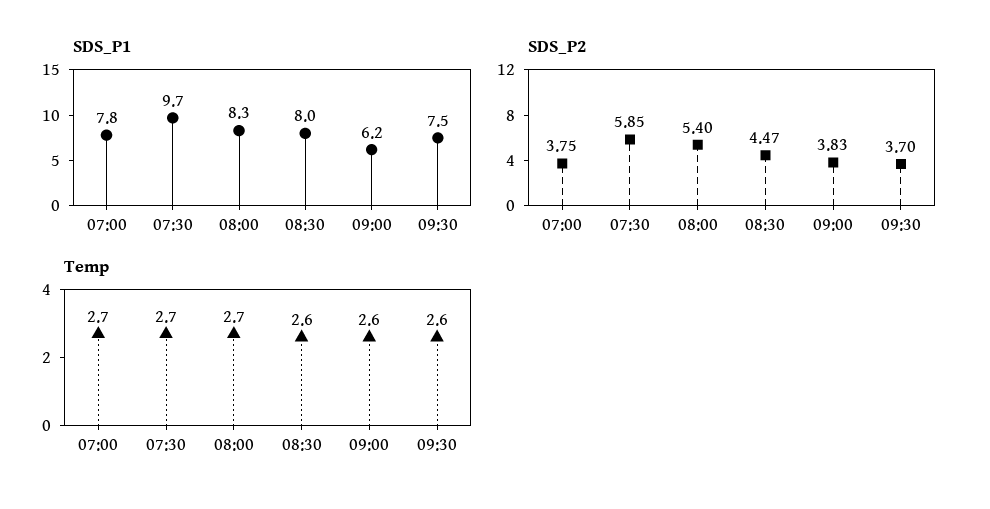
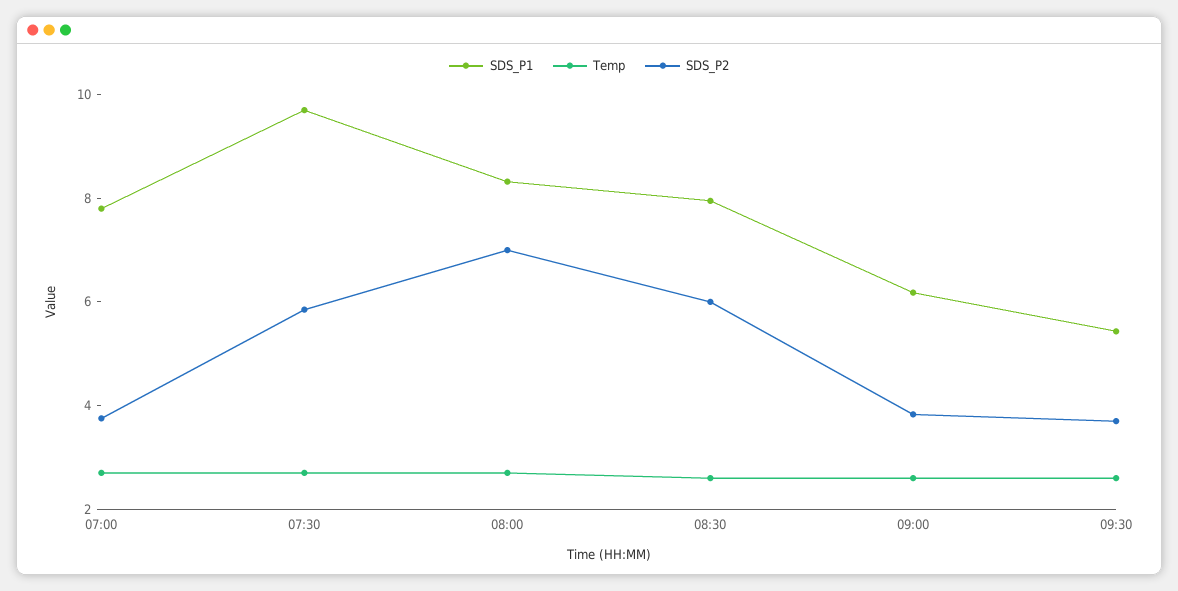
  {
    "SDS_P1": {
      "07:00": 7.8,
      "07:30": 9.7,
      "08:00": 8.3,
      "08:30": 8,
      "09:00": 6.2,
-     "09:30": 7.5
+     "09:30": 5.5
    },
    "SDS_P2": {
      "07:00": 3.75,
      "07:30": 5.85,
-     "08:00": 5.4,
+     "08:00": 7,
-     "08:30": 4.47,
+     "08:30": 6,
      "09:00": 3.83,
      "09:30": 3.7
    },
    "Temp": {
      "07:00": 2.7,
      "07:30": 2.7,
      "08:00": 2.7,
      "08:30": 2.6,
      "09:00": 2.6,
      "09:30": 2.6
    }
  }

